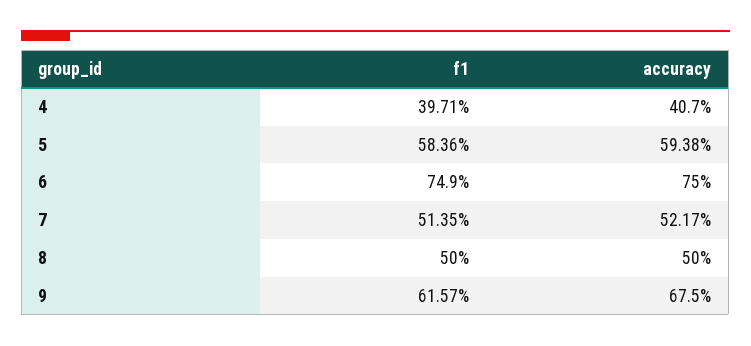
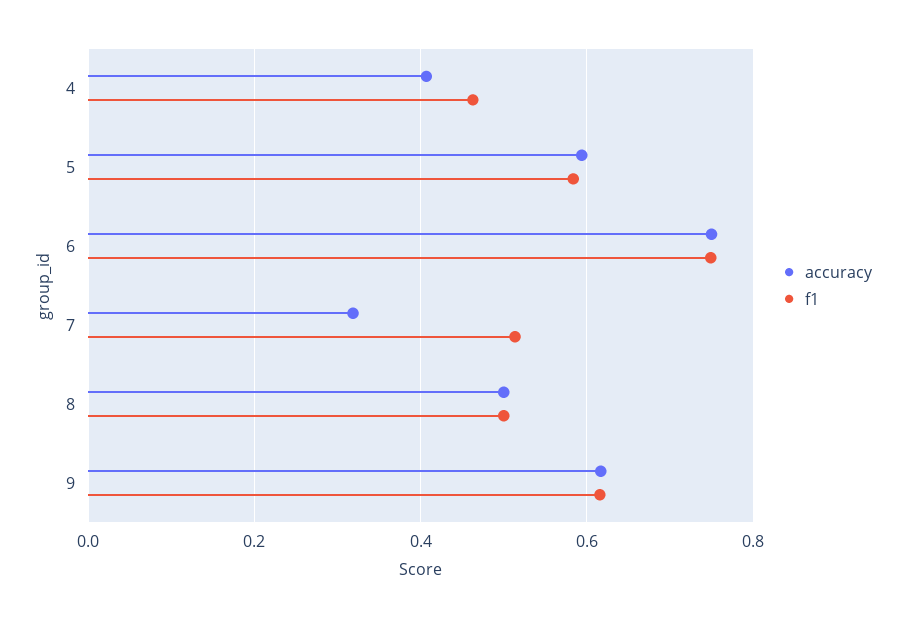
  {
    "f1": {
-     "4": 0.3971,
+     "4": 0.46,
      "5": 0.5836,
      "6": 0.749,
      "7": 0.5135,
      "8": 0.5,
      "9": 0.6157
    },
    "accuracy": {
      "4": 0.407,
      "5": 0.5938,
      "6": 0.75,
-     "7": 0.5217,
+     "7": 0.32,
      "8": 0.5,
-     "9": 0.675
+     "9": 0.62
    }
  }

